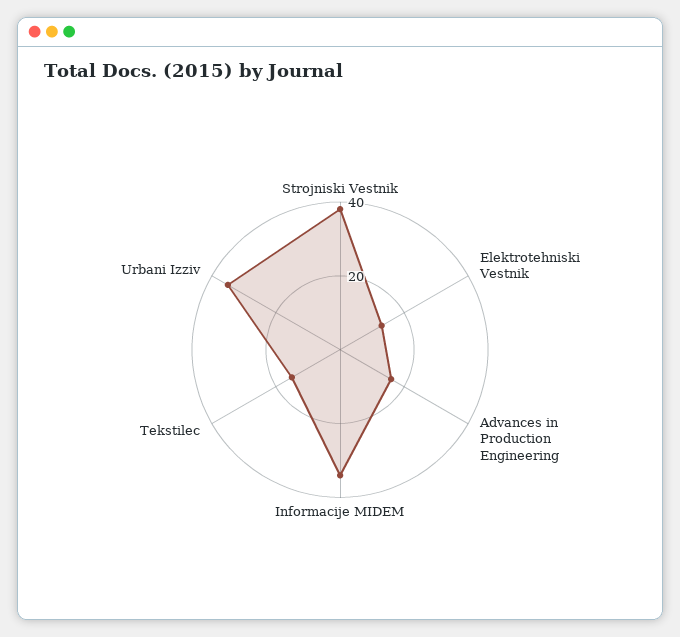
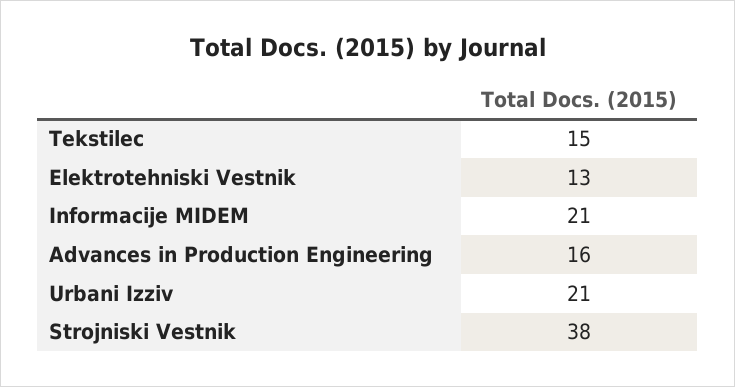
  {
    "Strojniski Vestnik": 38,
    "Elektrotehniski Vestnik": 13,
    "Advances in Production Engineering": 16,
-   "Informacije MIDEM": 35,
+   "Informacije MIDEM": 21,
    "Tekstilec": 15,
-   "Urbani Izziv": 35
+   "Urbani Izziv": 21
  }

